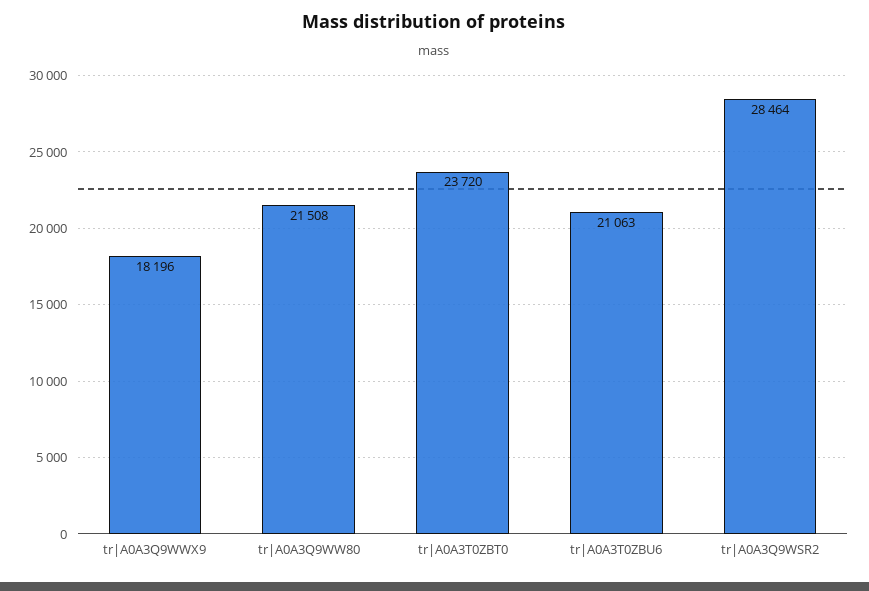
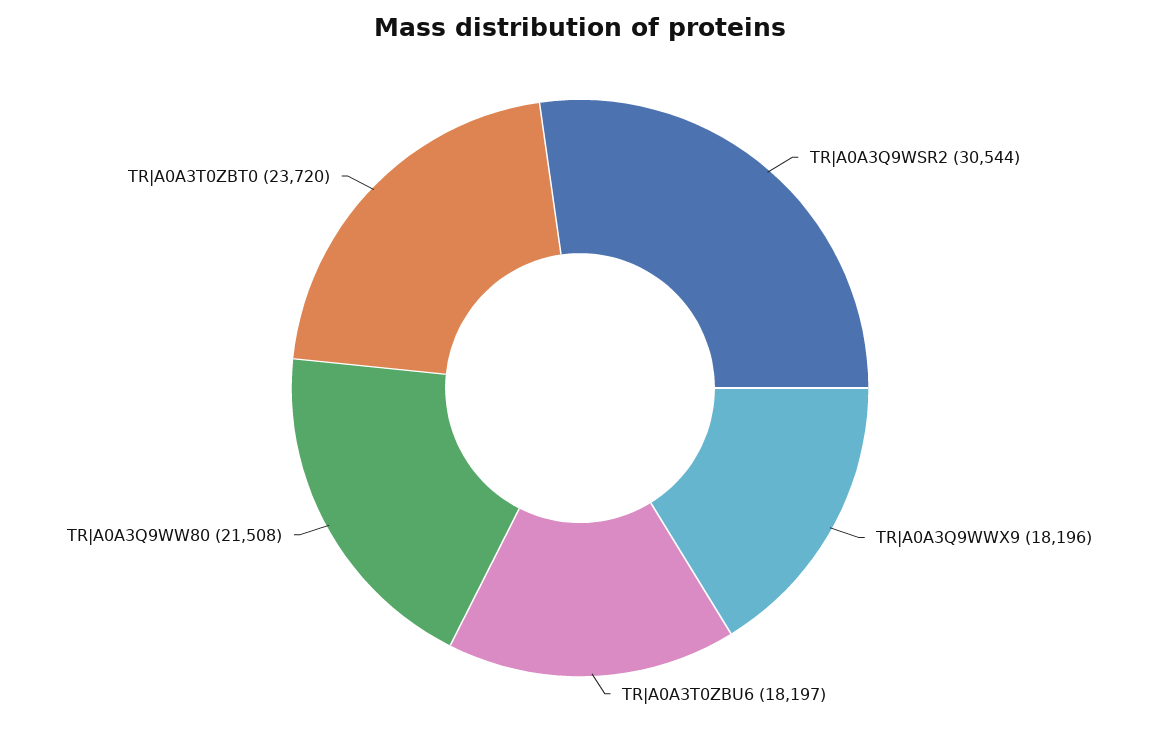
  {
    "tr|A0A3Q9WWX9": 18196,
    "tr|A0A3Q9WW80": 21508,
    "tr|A0A3T0ZBT0": 23720,
-   "tr|A0A3T0ZBU6": 21063,
+   "tr|A0A3T0ZBU6": 18197,
-   "tr|A0A3Q9WSR2": 28464
+   "tr|A0A3Q9WSR2": 30544
  }

